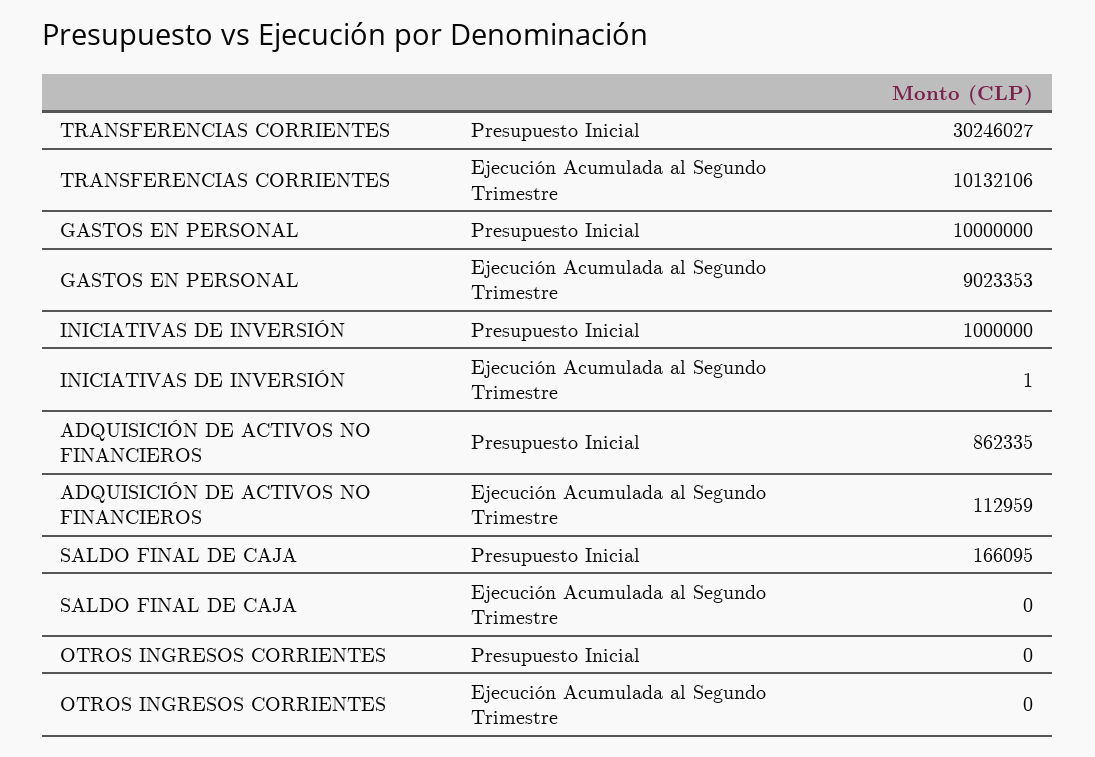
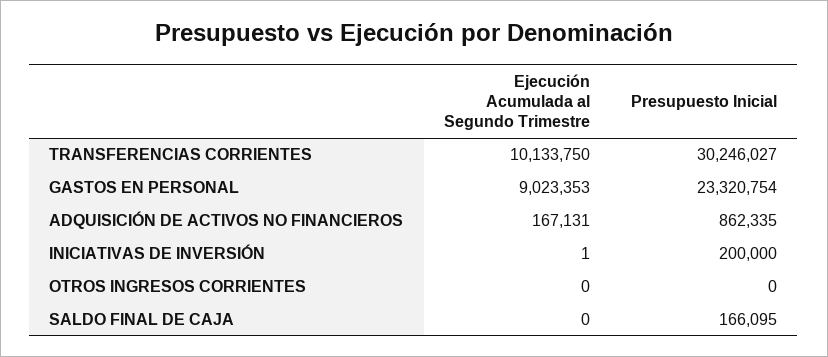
  {
    "TRANSFERENCIAS CORRIENTES": {
      "Presupuesto Inicial": 30246027,
-     "Ejecución Acumulada al Segundo Trimestre": 10132106
+     "Ejecución Acumulada al Segundo Trimestre": 10133750
    },
    "GASTOS EN PERSONAL": {
-     "Presupuesto Inicial": 10000000,
+     "Presupuesto Inicial": 23320754,
      "Ejecución Acumulada al Segundo Trimestre": 9023353
    },
    "INICIATIVAS DE INVERSIÓN": {
-     "Presupuesto Inicial": 1000000,
+     "Presupuesto Inicial": 200000,
      "Ejecución Acumulada al Segundo Trimestre": 1
    },
    "ADQUISICIÓN DE ACTIVOS NO FINANCIEROS": {
      "Presupuesto Inicial": 862335,
-     "Ejecución Acumulada al Segundo Trimestre": 112959
+     "Ejecución Acumulada al Segundo Trimestre": 167131
    },
    "SALDO FINAL DE CAJA": {
      "Presupuesto Inicial": 166095,
      "Ejecución Acumulada al Segundo Trimestre": 0
    },
    "OTROS INGRESOS CORRIENTES": {
      "Presupuesto Inicial": 0,
      "Ejecución Acumulada al Segundo Trimestre": 0
    }
  }

